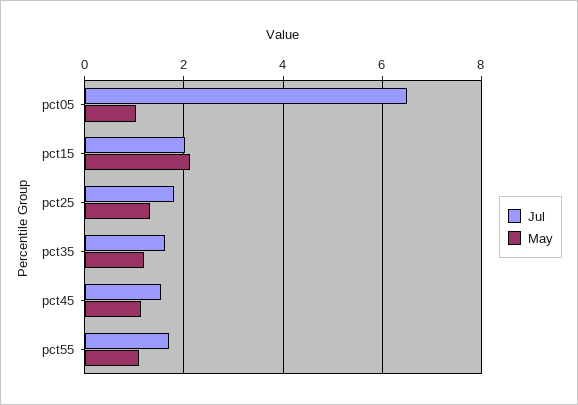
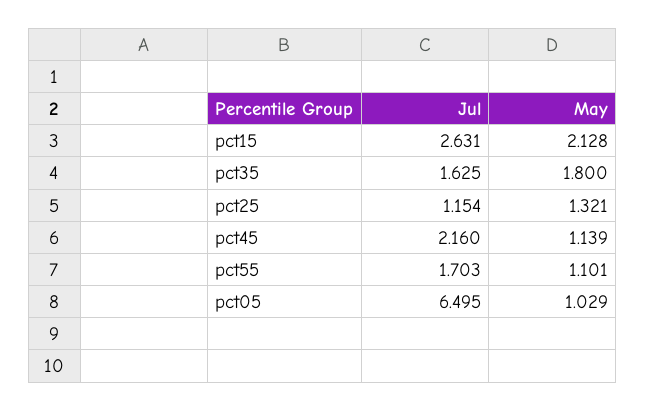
  {
    "Jul": {
      "pct05": 6.495,
-     "pct15": 2,
+     "pct15": 2.631,
-     "pct25": 1.8,
+     "pct25": 1.154,
      "pct35": 1.625,
-     "pct45": 1.6,
+     "pct45": 2.16,
      "pct55": 1.703
    },
    "May": {
      "pct05": 1.029,
      "pct15": 2.128,
      "pct25": 1.321,
-     "pct35": 1.2,
+     "pct35": 1.8,
      "pct45": 1.139,
      "pct55": 1.101
    }
  }

